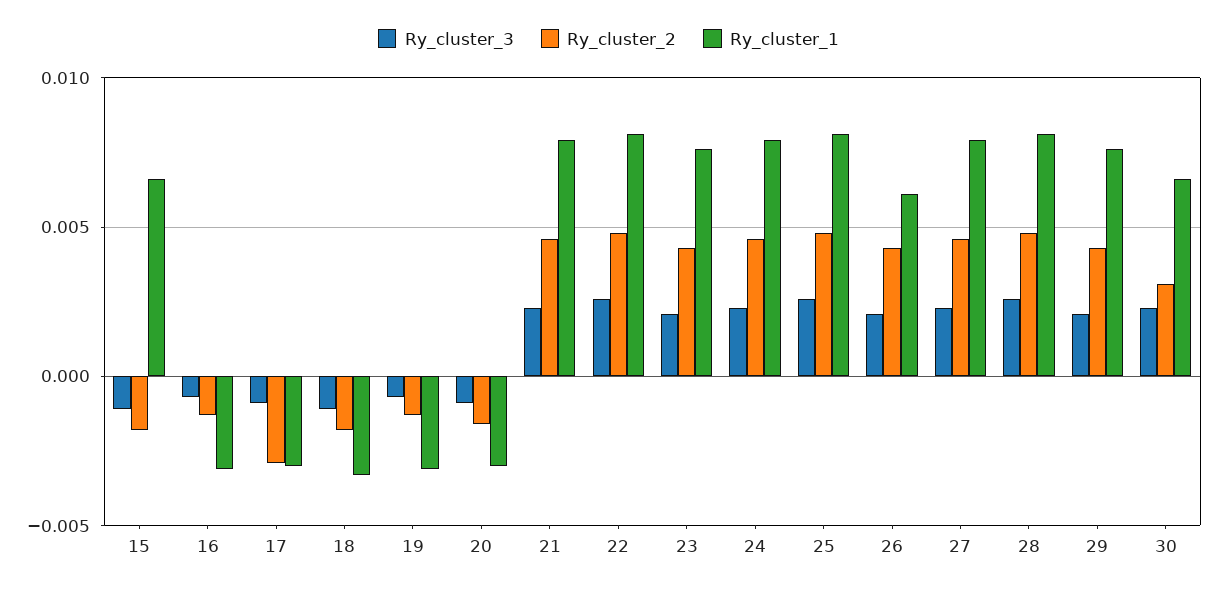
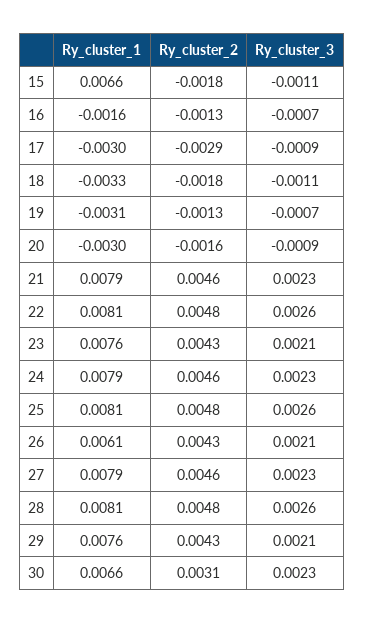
  {
    "Ry_cluster_3": {
      "15": -0.0011,
      "16": -0.0007,
      "17": -0.0009,
      "18": -0.0011,
      "19": -0.0007,
      "20": -0.0009,
      "21": 0.0023,
      "22": 0.0026,
      "23": 0.0021,
      "24": 0.0023,
      "25": 0.0026,
      "26": 0.0021,
      "27": 0.0023,
      "28": 0.0026,
      "29": 0.0021,
      "30": 0.0023
    },
    "Ry_cluster_2": {
      "15": -0.0018,
      "16": -0.0013,
      "17": -0.0029,
      "18": -0.0018,
      "19": -0.0013,
      "20": -0.0016,
      "21": 0.0046,
      "22": 0.0048,
      "23": 0.0043,
      "24": 0.0046,
      "25": 0.0048,
      "26": 0.0043,
      "27": 0.0046,
      "28": 0.0048,
      "29": 0.0043,
      "30": 0.0031
    },
    "Ry_cluster_1": {
      "15": 0.0066,
-     "16": -0.003,
+     "16": -0.0016,
      "17": -0.003,
      "18": -0.0033,
      "19": -0.0031,
      "20": -0.003,
      "21": 0.0079,
      "22": 0.0081,
      "23": 0.0076,
      "24": 0.0079,
      "25": 0.0081,
      "26": 0.0061,
      "27": 0.0079,
      "28": 0.0081,
      "29": 0.0076,
      "30": 0.0066
    }
  }

